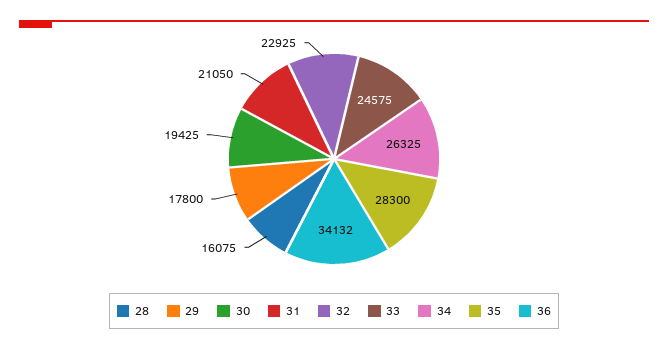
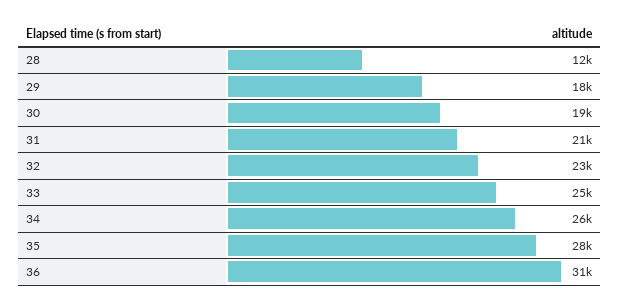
  {
-   "28": 16075,
+   "28": 12000,
    "29": 17800,
    "30": 19425,
    "31": 21050,
    "32": 22925,
    "33": 24575,
    "34": 26325,
    "35": 28300,
-   "36": 34132
+   "36": 31000
  }

